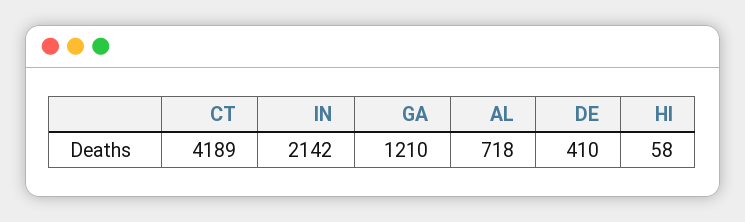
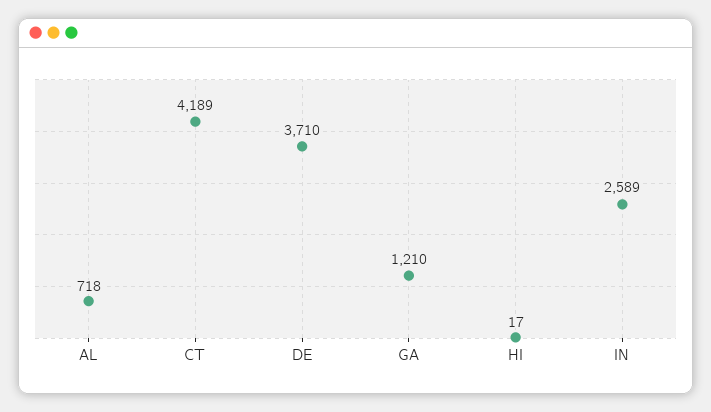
  {
    "CT": 4189,
-   "IN": 2142,
+   "IN": 2589,
    "GA": 1210,
    "AL": 718,
-   "DE": 410,
+   "DE": 3710,
-   "HI": 58
+   "HI": 17
  }

